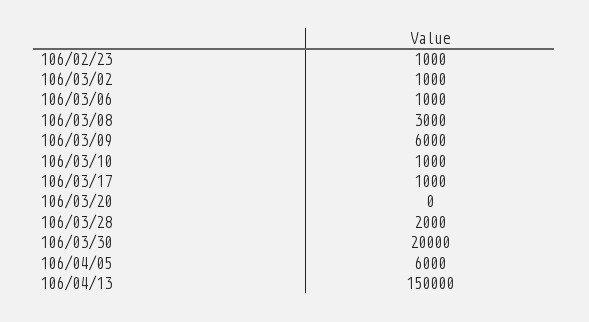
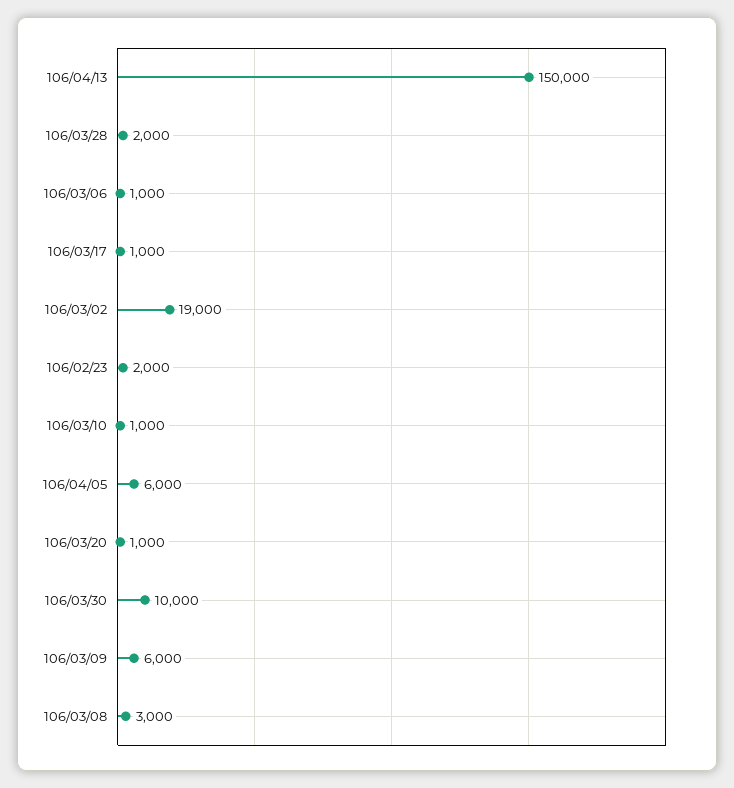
  {
-   "106/02/23": 1000,
+   "106/02/23": 2000,
-   "106/03/02": 1000,
+   "106/03/02": 19000,
    "106/03/06": 1000,
    "106/03/08": 3000,
    "106/03/09": 6000,
    "106/03/10": 1000,
    "106/03/17": 1000,
-   "106/03/20": 0,
+   "106/03/20": 1000,
    "106/03/28": 2000,
-   "106/03/30": 20000,
+   "106/03/30": 10000,
    "106/04/05": 6000,
    "106/04/13": 150000
  }

